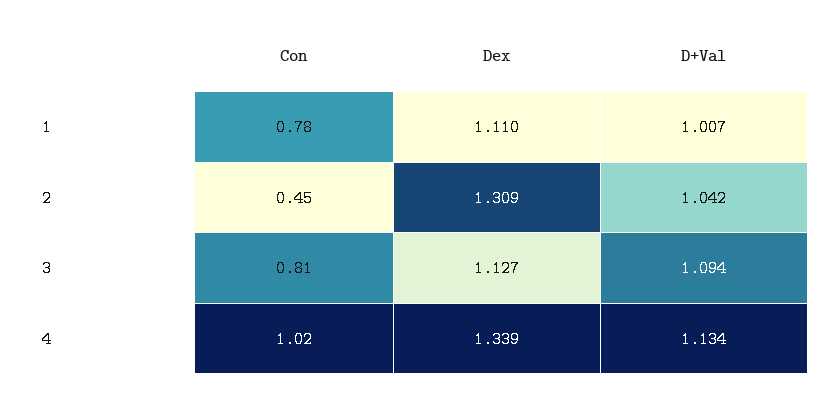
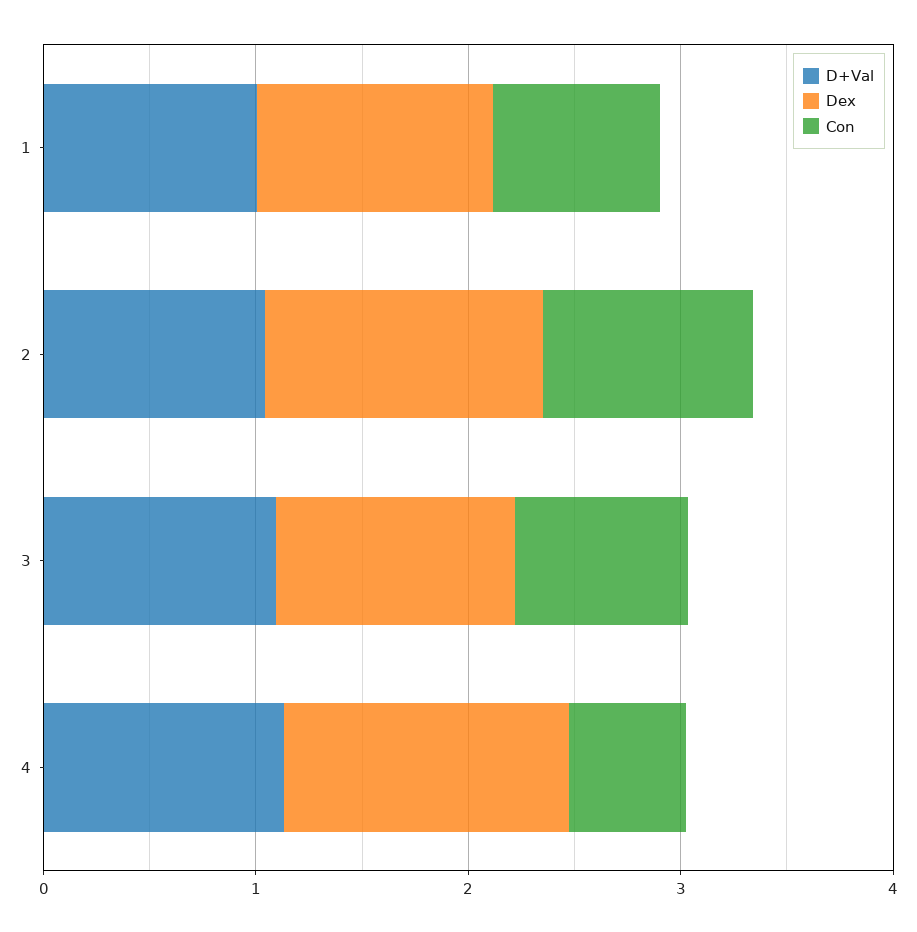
  {
    "Con": {
      "1": 0.78,
-     "2": 0.45,
+     "2": 1,
      "3": 0.81,
-     "4": 1.02
+     "4": 0.6
    },
    "Dex": {
      "1": 1.11,
      "2": 1.309,
      "3": 1.127,
      "4": 1.339
    },
    "D+Val": {
      "1": 1.007,
      "2": 1.042,
      "3": 1.094,
      "4": 1.134
    }
  }

